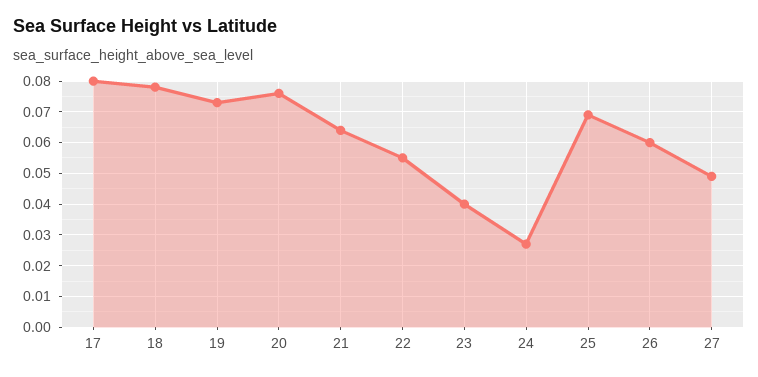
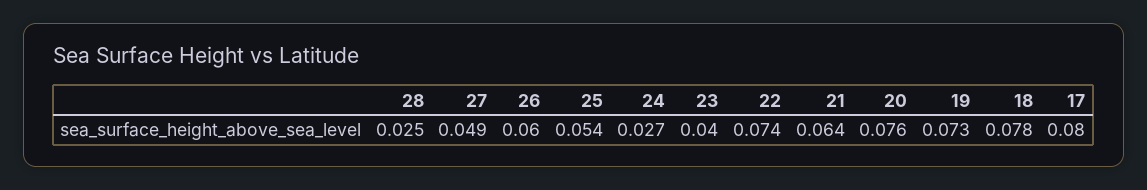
  {
    "17": 0.08,
    "18": 0.078,
    "19": 0.073,
    "20": 0.076,
    "21": 0.064,
-   "22": 0.055,
+   "22": 0.074,
    "23": 0.04,
    "24": 0.027,
-   "25": 0.07,
+   "25": 0.054,
    "26": 0.06,
-   "27": 0.049
+   "27": 0.049,
+   "28": 0.025
  }

